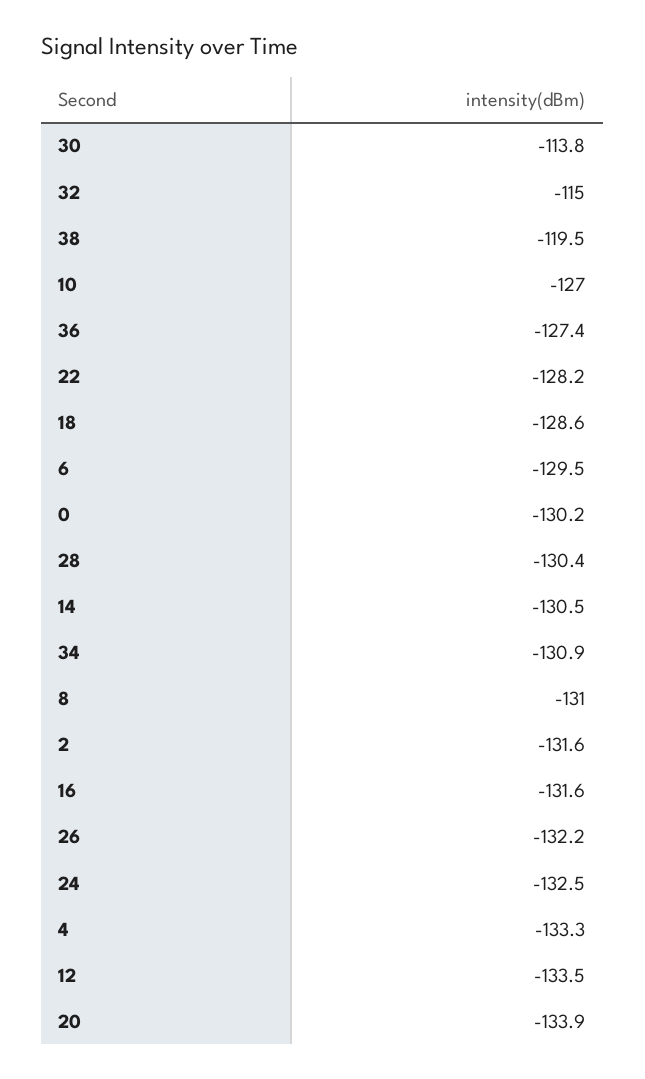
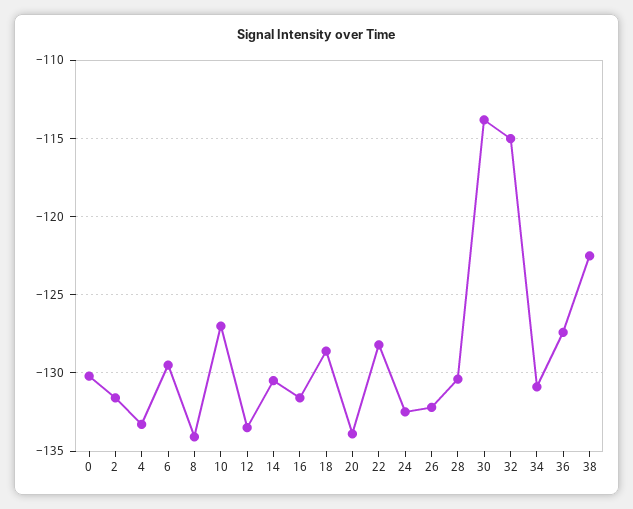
  {
    "30": -113.8,
    "32": -115,
-   "38": -119.5,
+   "38": -122.5,
    "10": -127,
    "36": -127.4,
    "22": -128.2,
    "18": -128.6,
    "6": -129.5,
    "0": -130.2,
    "28": -130.4,
    "14": -130.5,
    "34": -130.9,
-   "8": -131,
+   "8": -134,
    "2": -131.6,
    "16": -131.6,
    "26": -132.2,
    "24": -132.5,
    "4": -133.3,
    "12": -133.5,
    "20": -133.9
  }

